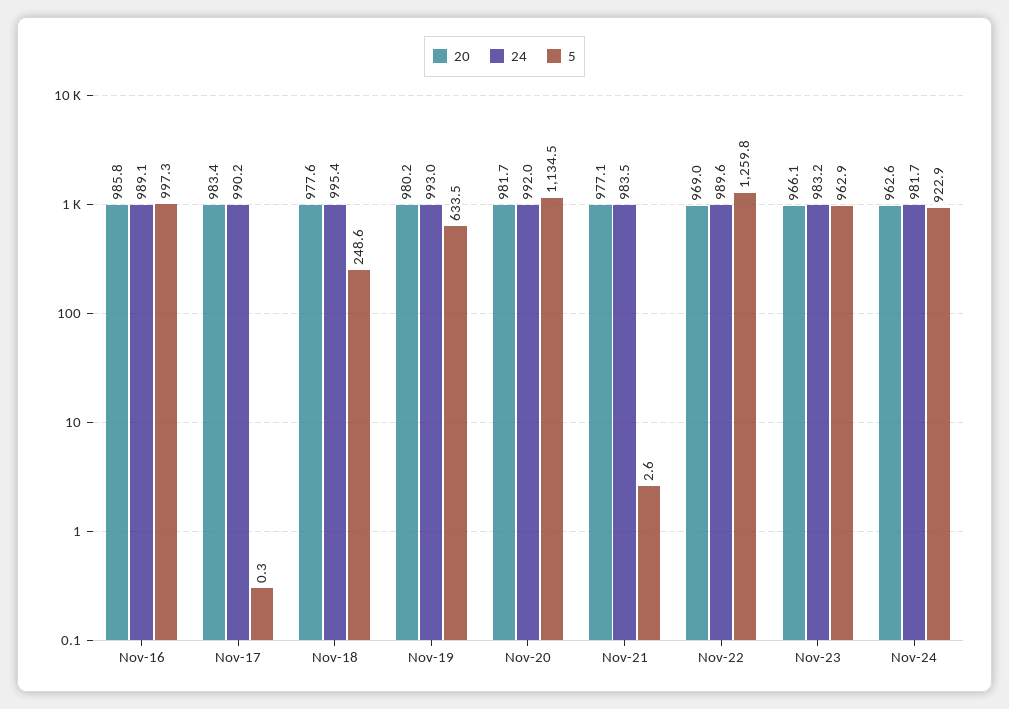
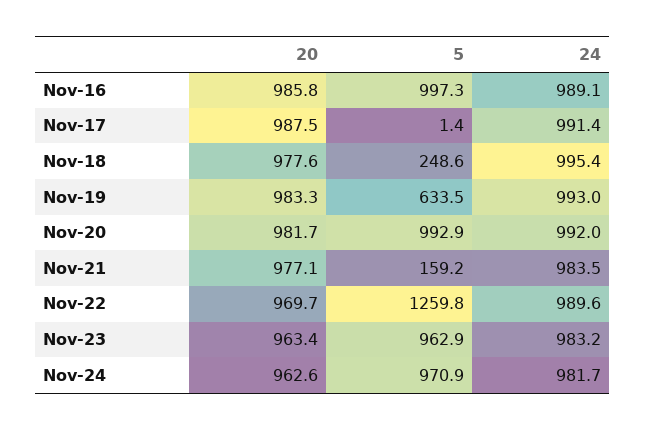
  {
    "20": {
      "Nov-16": 985.8,
-     "Nov-17": 983.4,
+     "Nov-17": 987.5,
      "Nov-18": 977.6,
-     "Nov-19": 980.2,
+     "Nov-19": 983.3,
      "Nov-20": 981.7,
      "Nov-21": 977.1,
-     "Nov-22": 969,
+     "Nov-22": 969.7,
-     "Nov-23": 966.1,
+     "Nov-23": 963.4,
      "Nov-24": 962.6
    },
    "24": {
      "Nov-16": 989.1,
-     "Nov-17": 990.2,
+     "Nov-17": 991.4,
      "Nov-18": 995.4,
      "Nov-19": 993,
      "Nov-20": 992,
      "Nov-21": 983.5,
      "Nov-22": 989.6,
      "Nov-23": 983.2,
      "Nov-24": 981.7
    },
    "5": {
      "Nov-16": 997.3,
-     "Nov-17": 0.3,
+     "Nov-17": 1.4,
      "Nov-18": 248.6,
      "Nov-19": 633.5,
-     "Nov-20": 1134.5,
+     "Nov-20": 992.9,
-     "Nov-21": 2.6,
+     "Nov-21": 159.2,
      "Nov-22": 1259.8,
      "Nov-23": 962.9,
-     "Nov-24": 922.9
+     "Nov-24": 970.9
    }
  }

